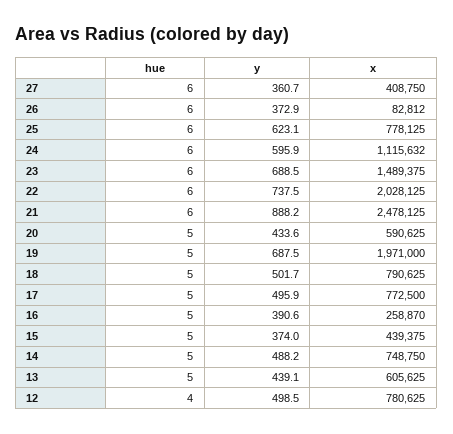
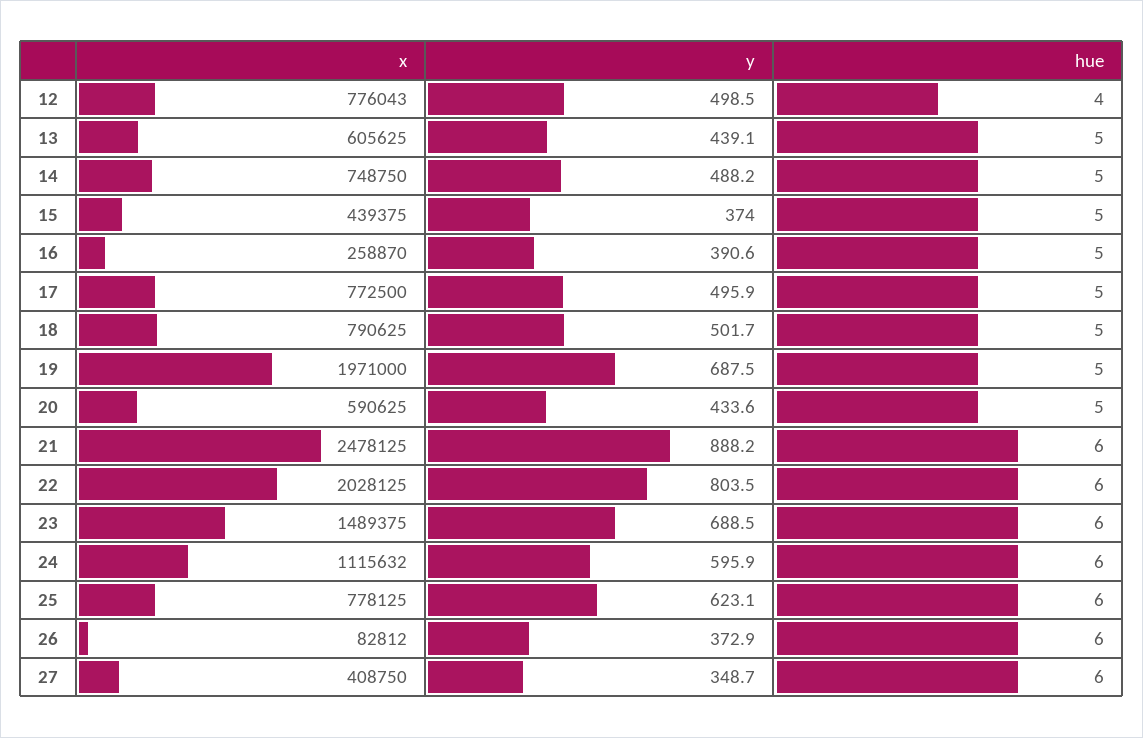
  {
    "hue": {
      "27": 6,
      "26": 6,
      "25": 6,
      "24": 6,
      "23": 6,
      "22": 6,
      "21": 6,
      "20": 5,
      "19": 5,
      "18": 5,
      "17": 5,
      "16": 5,
      "15": 5,
      "14": 5,
      "13": 5,
      "12": 4
    },
    "y": {
-     "27": 360.7,
+     "27": 348.7,
      "26": 372.9,
      "25": 623.1,
      "24": 595.9,
      "23": 688.5,
-     "22": 737.5,
+     "22": 803.5,
      "21": 888.2,
      "20": 433.6,
      "19": 687.5,
      "18": 501.7,
      "17": 495.9,
      "16": 390.6,
      "15": 374,
      "14": 488.2,
      "13": 439.1,
      "12": 498.5
    },
    "x": {
      "27": 408750,
      "26": 82812,
      "25": 778125,
      "24": 1115632,
      "23": 1489375,
      "22": 2028125,
      "21": 2478125,
      "20": 590625,
      "19": 1971000,
      "18": 790625,
      "17": 772500,
      "16": 258870,
      "15": 439375,
      "14": 748750,
      "13": 605625,
-     "12": 780625
+     "12": 776043
    }
  }

